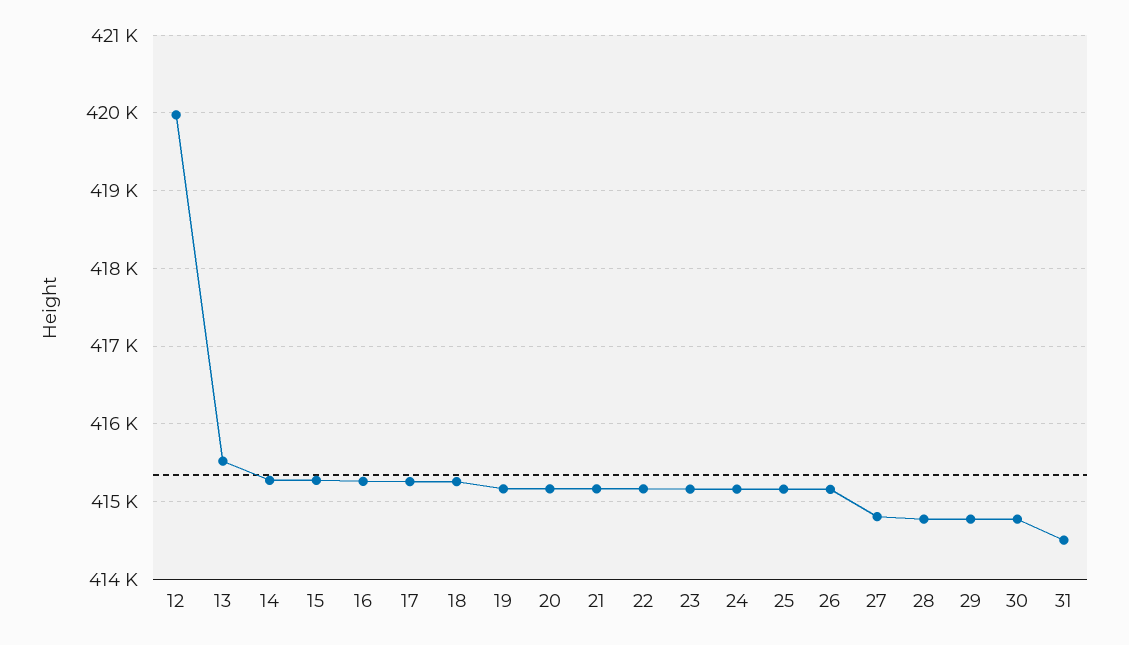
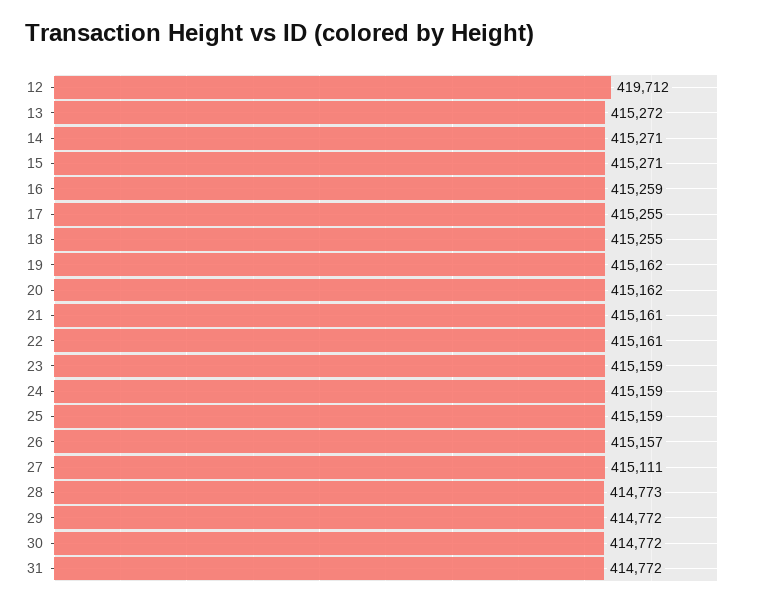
  {
-   "12": 420000,
+   "12": 419712,
-   "13": 415500,
+   "13": 415272,
    "14": 415271,
    "15": 415271,
    "16": 415259,
    "17": 415255,
    "18": 415255,
    "19": 415162,
    "20": 415162,
    "21": 415161,
    "22": 415161,
    "23": 415159,
    "24": 415159,
    "25": 415159,
    "26": 415157,
-   "27": 414800,
+   "27": 415111,
    "28": 414773,
    "29": 414772,
    "30": 414772,
-   "31": 414500
+   "31": 414772
  }

